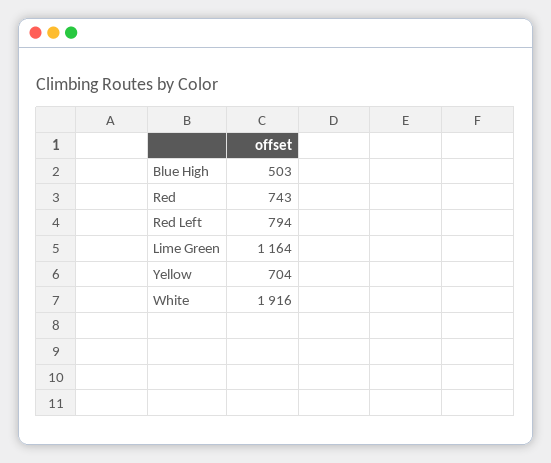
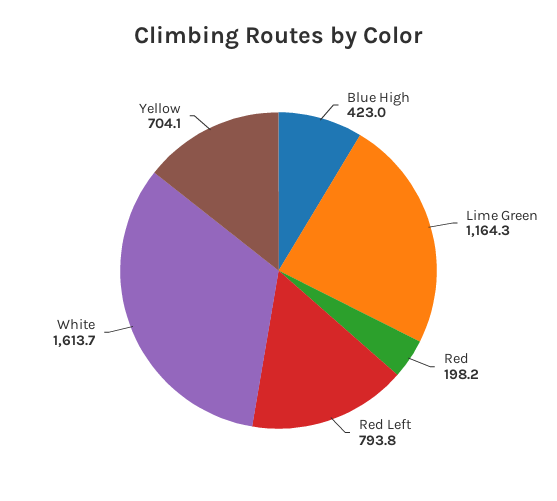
  {
-   "Blue High": 503,
+   "Blue High": 423,
-   "Red": 743,
+   "Red": 198.2,
    "Red Left": 793.8,
    "Lime Green": 1164.3,
    "Yellow": 704.1,
-   "White": 1916
+   "White": 1613.7
  }

